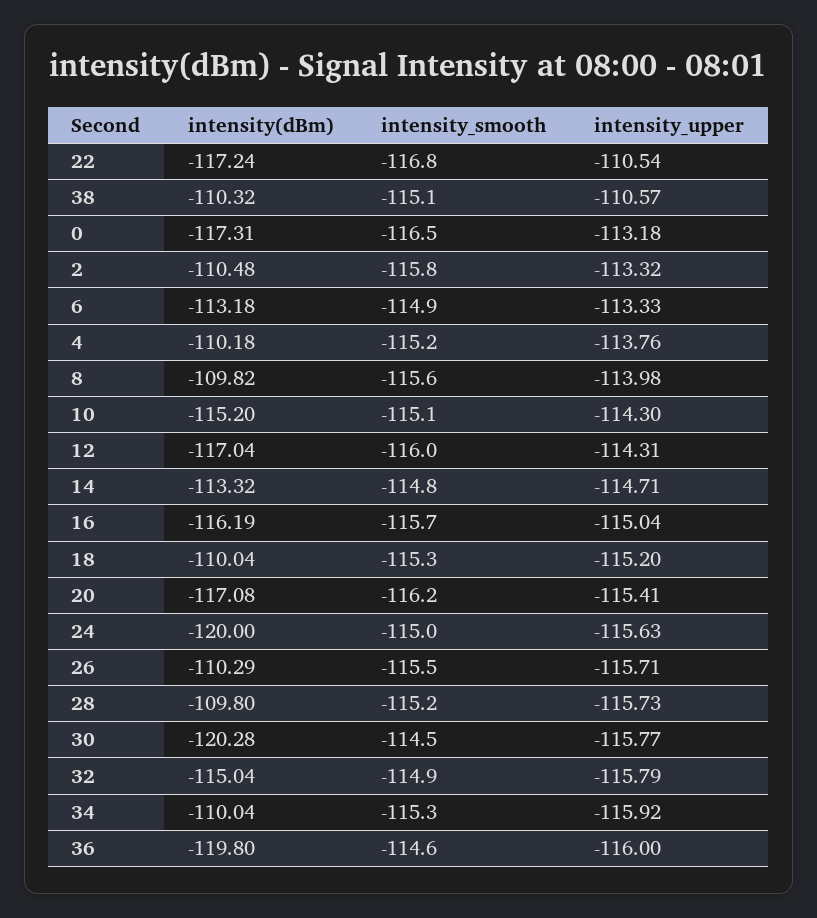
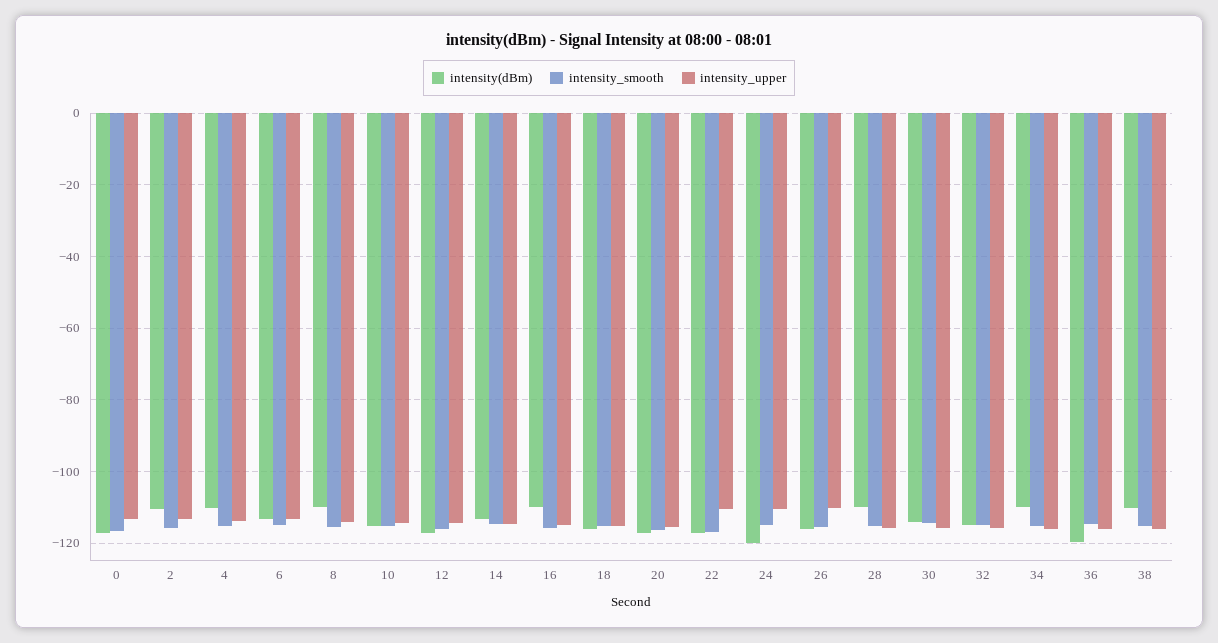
  {
    "intensity(dBm)": {
      "22": -117.24,
      "38": -110.32,
      "0": -117.31,
      "2": -110.48,
      "6": -113.18,
      "4": -110.18,
      "8": -109.82,
      "10": -115.2,
      "12": -117.04,
      "14": -113.32,
-     "16": -116.19,
+     "16": -110,
-     "18": -110.04,
+     "18": -116,
      "20": -117.08,
      "24": -120,
-     "26": -110.29,
+     "26": -116,
      "28": -109.8,
-     "30": -120.28,
+     "30": -114,
      "32": -115.04,
      "34": -110.04,
      "36": -119.8
    },
    "intensity_smooth": {
      "22": -116.8,
      "38": -115.1,
      "0": -116.5,
      "2": -115.8,
      "6": -114.9,
      "4": -115.2,
      "8": -115.6,
      "10": -115.1,
      "12": -116,
      "14": -114.8,
      "16": -115.7,
      "18": -115.3,
      "20": -116.2,
      "24": -115,
      "26": -115.5,
      "28": -115.2,
      "30": -114.5,
      "32": -114.9,
      "34": -115.3,
      "36": -114.6
    },
    "intensity_upper": {
      "22": -110.54,
-     "38": -110.57,
+     "38": -116,
      "0": -113.18,
      "2": -113.32,
      "6": -113.33,
      "4": -113.76,
      "8": -113.98,
      "10": -114.3,
      "12": -114.31,
      "14": -114.71,
      "16": -115.04,
      "18": -115.2,
      "20": -115.41,
-     "24": -115.63,
+     "24": -110,
-     "26": -115.71,
+     "26": -110,
      "28": -115.73,
      "30": -115.77,
      "32": -115.79,
      "34": -115.92,
      "36": -116
    }
  }

